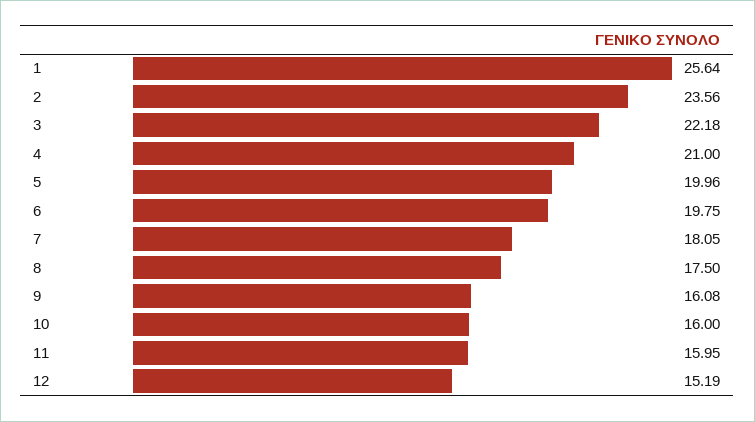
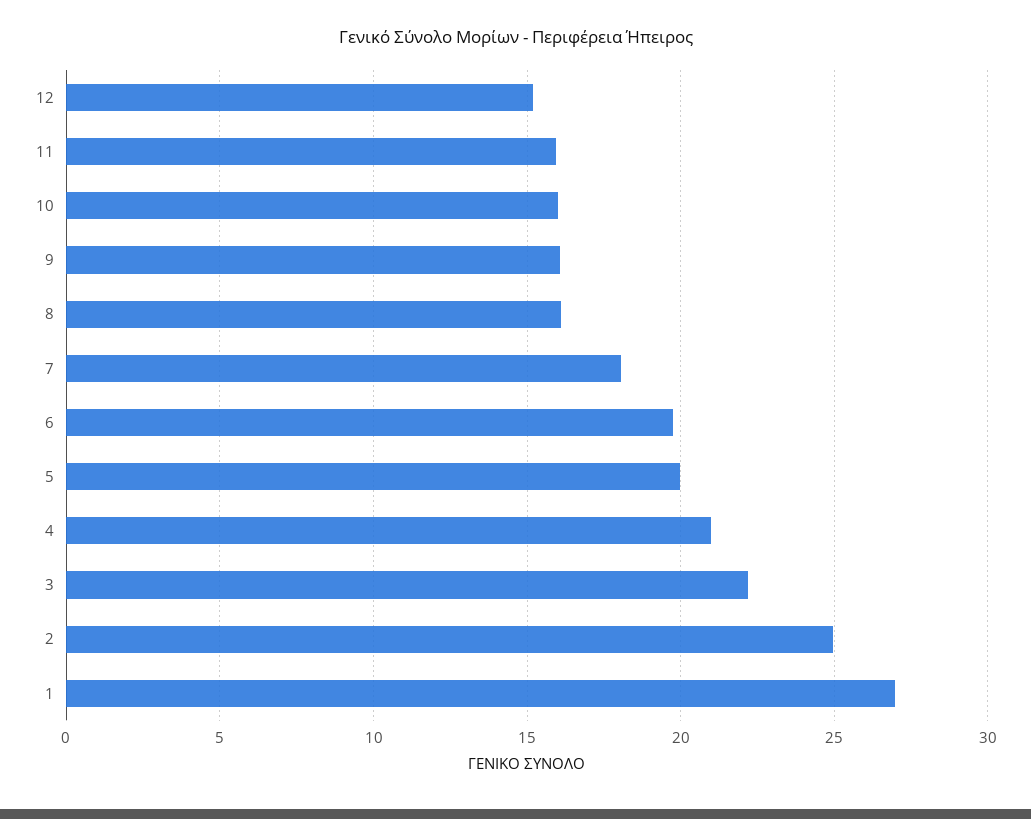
  {
-   "1": 25.64,
+   "1": 27,
-   "2": 23.56,
+   "2": 25,
    "3": 22.18,
    "4": 21,
    "5": 19.96,
    "6": 19.75,
    "7": 18.05,
-   "8": 17.5,
+   "8": 16,
    "9": 16.08,
    "10": 16,
    "11": 15.95,
    "12": 15.19
  }

